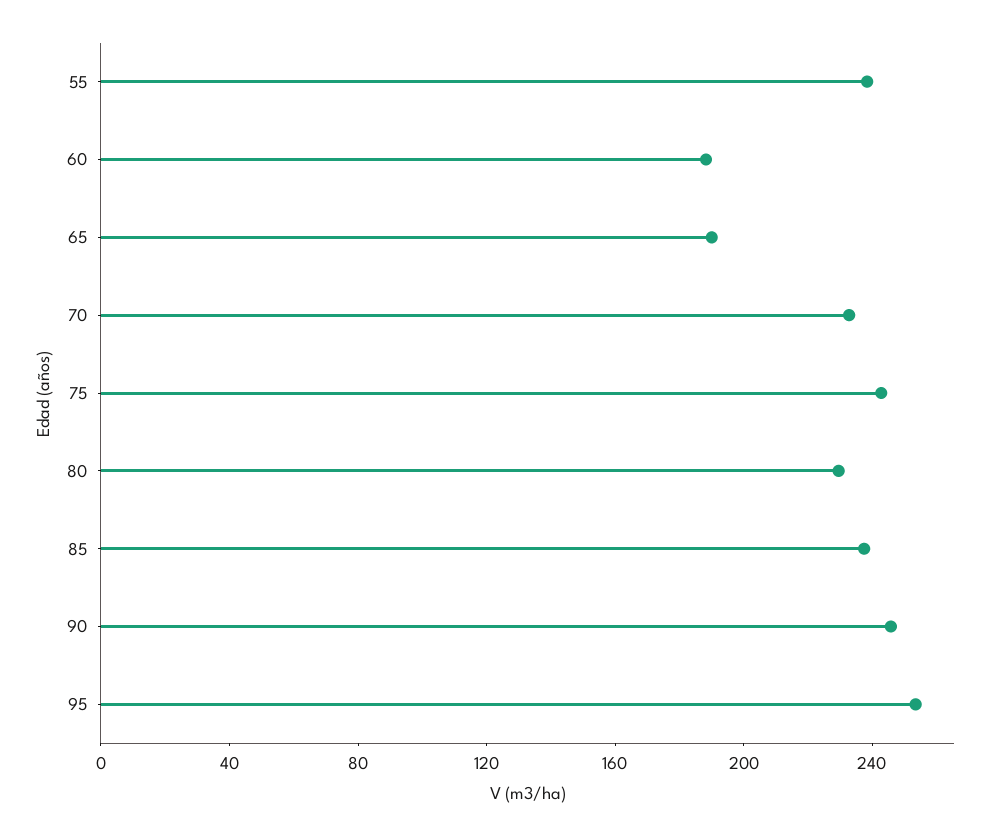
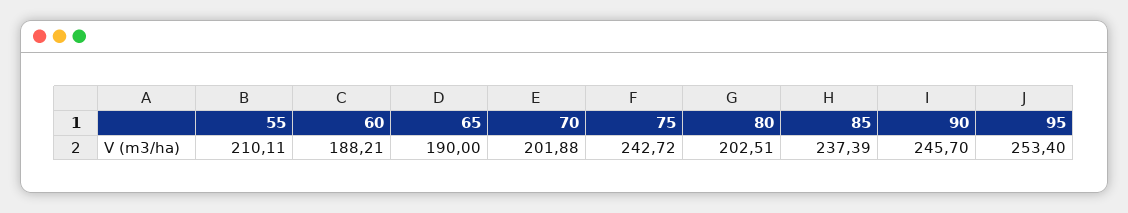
  {
-   "55": 240,
+   "55": 210.11,
    "60": 188.21,
    "65": 190,
-   "70": 230,
+   "70": 201.88,
    "75": 242.72,
-   "80": 230,
+   "80": 202.51,
    "85": 237.39,
    "90": 245.7,
    "95": 253.4
  }

